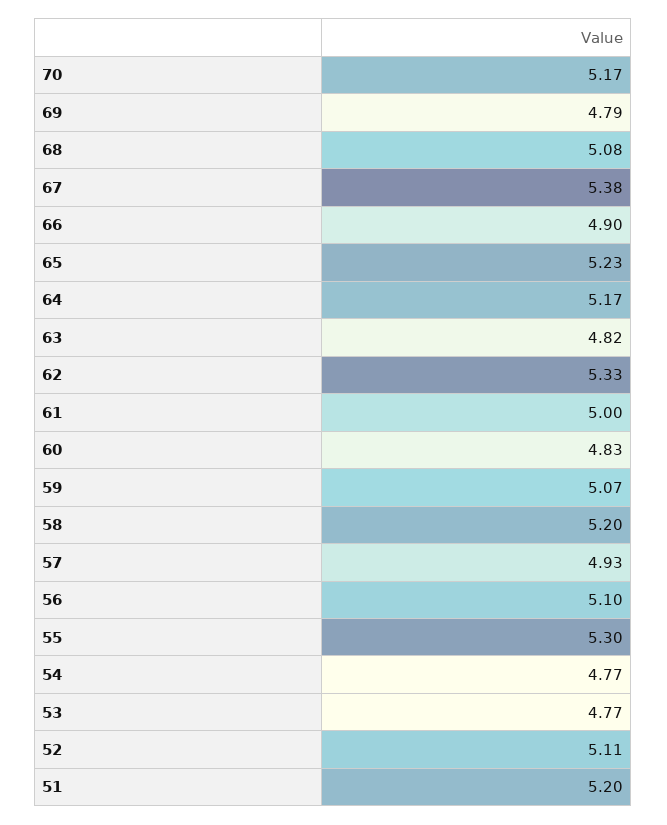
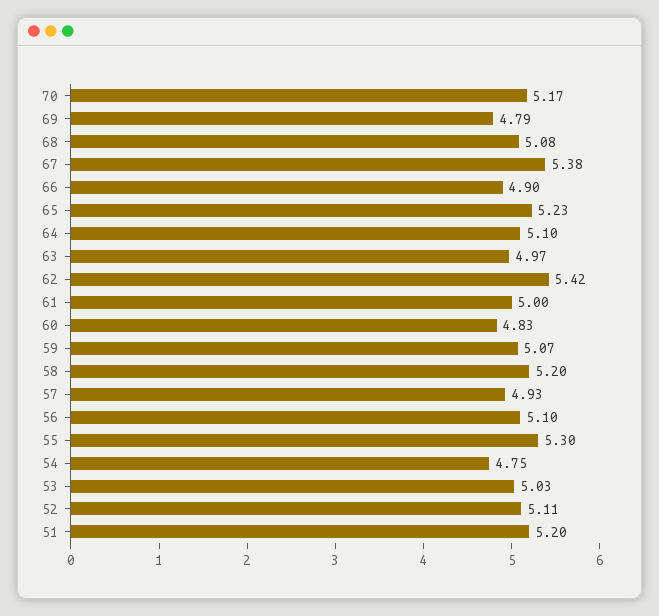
  {
    "70": 5.17,
    "69": 4.79,
    "68": 5.08,
    "67": 5.38,
    "66": 4.9,
    "65": 5.23,
-   "64": 5.17,
+   "64": 5.1,
-   "63": 4.82,
+   "63": 4.97,
-   "62": 5.33,
+   "62": 5.42,
    "61": 5,
    "60": 4.83,
    "59": 5.07,
    "58": 5.2,
    "57": 4.93,
    "56": 5.1,
    "55": 5.3,
-   "54": 4.77,
+   "54": 4.75,
-   "53": 4.77,
+   "53": 5.03,
    "52": 5.11,
    "51": 5.2
  }

